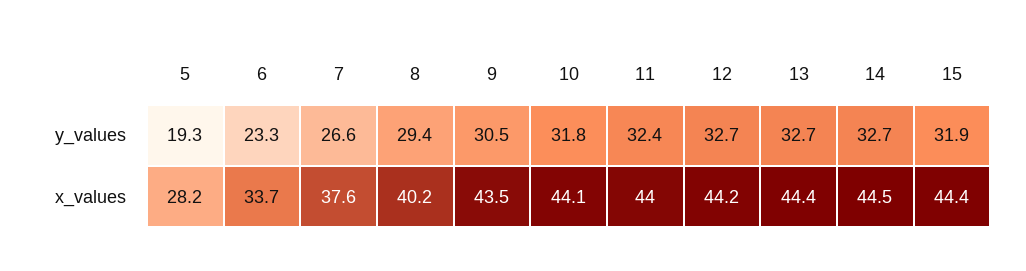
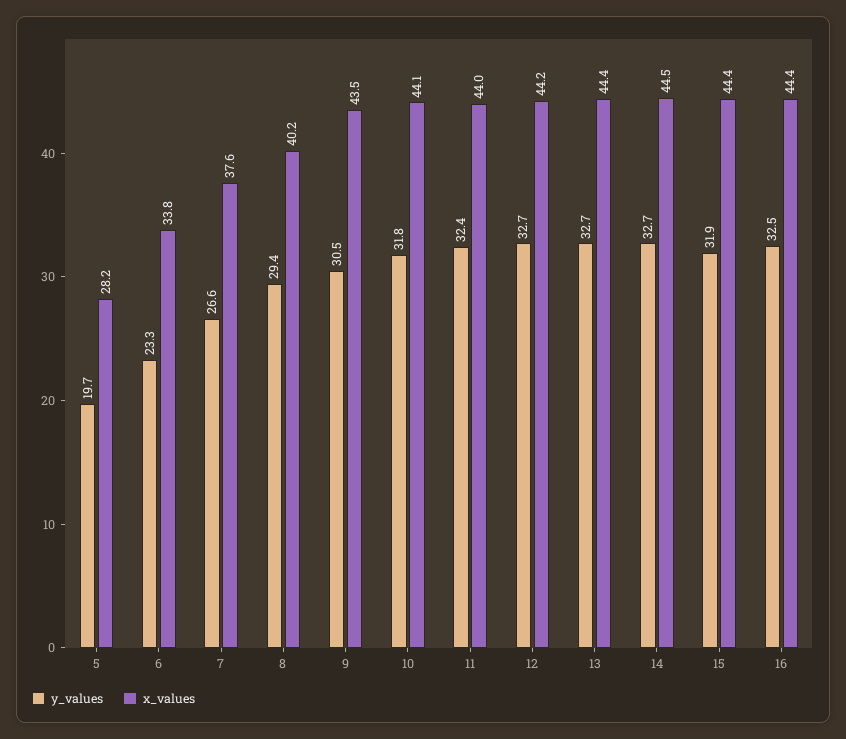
  {
    "y_values": {
-     "5": 19.3,
+     "5": 19.7,
      "6": 23.3,
      "7": 26.6,
      "8": 29.4,
      "9": 30.5,
      "10": 31.8,
      "11": 32.4,
      "12": 32.7,
      "13": 32.7,
      "14": 32.7,
-     "15": 31.9
+     "15": 31.9,
+     "16": 32.5
    },
    "x_values": {
      "5": 28.2,
-     "6": 33.7,
+     "6": 33.8,
      "7": 37.6,
      "8": 40.2,
      "9": 43.5,
      "10": 44.1,
      "11": 44,
      "12": 44.2,
      "13": 44.4,
      "14": 44.5,
-     "15": 44.4
+     "15": 44.4,
+     "16": 44.4
    }
  }

